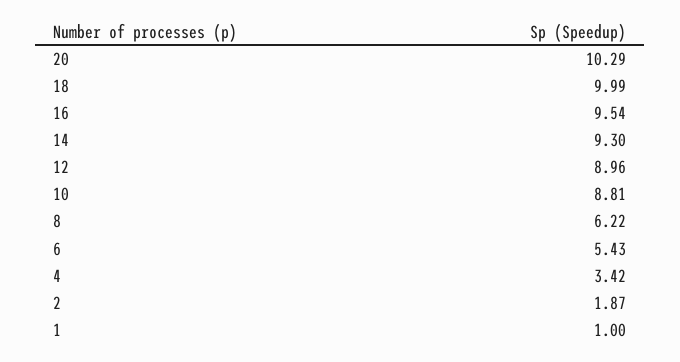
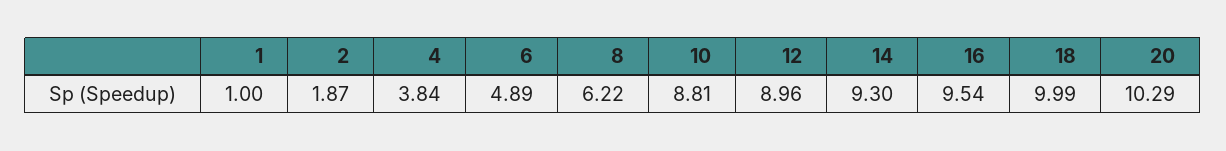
  {
    "20": 10.29,
    "18": 9.99,
    "16": 9.54,
    "14": 9.3,
    "12": 8.96,
    "10": 8.81,
    "8": 6.22,
-   "6": 5.43,
+   "6": 4.89,
-   "4": 3.42,
+   "4": 3.84,
    "2": 1.87,
    "1": 1
  }

